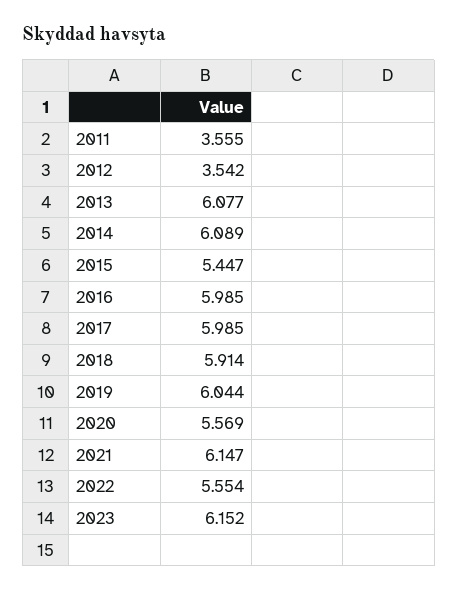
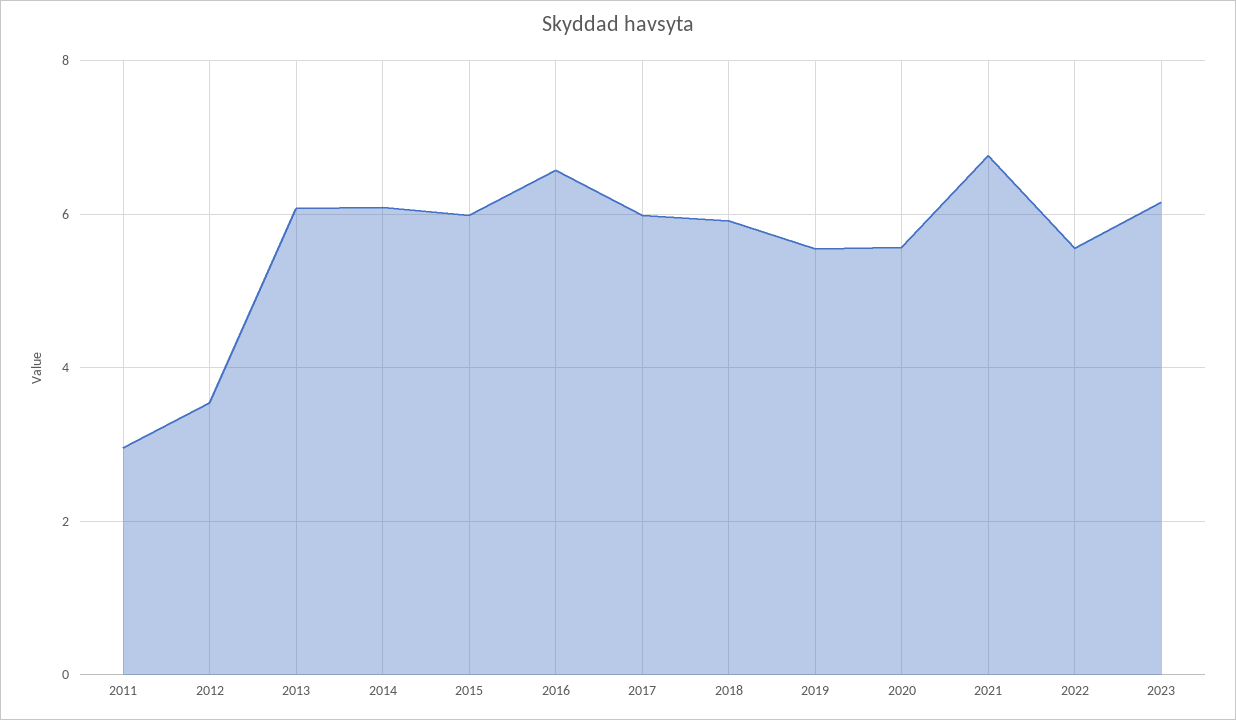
  {
-   "2011": 3.555,
+   "2011": 3,
    "2012": 3.542,
    "2013": 6.077,
    "2014": 6.089,
-   "2015": 5.447,
+   "2015": 6,
-   "2016": 5.985,
+   "2016": 6.6,
    "2017": 5.985,
    "2018": 5.914,
-   "2019": 6.044,
+   "2019": 5.6,
    "2020": 5.569,
-   "2021": 6.147,
+   "2021": 6.8,
    "2022": 5.554,
    "2023": 6.152
  }

